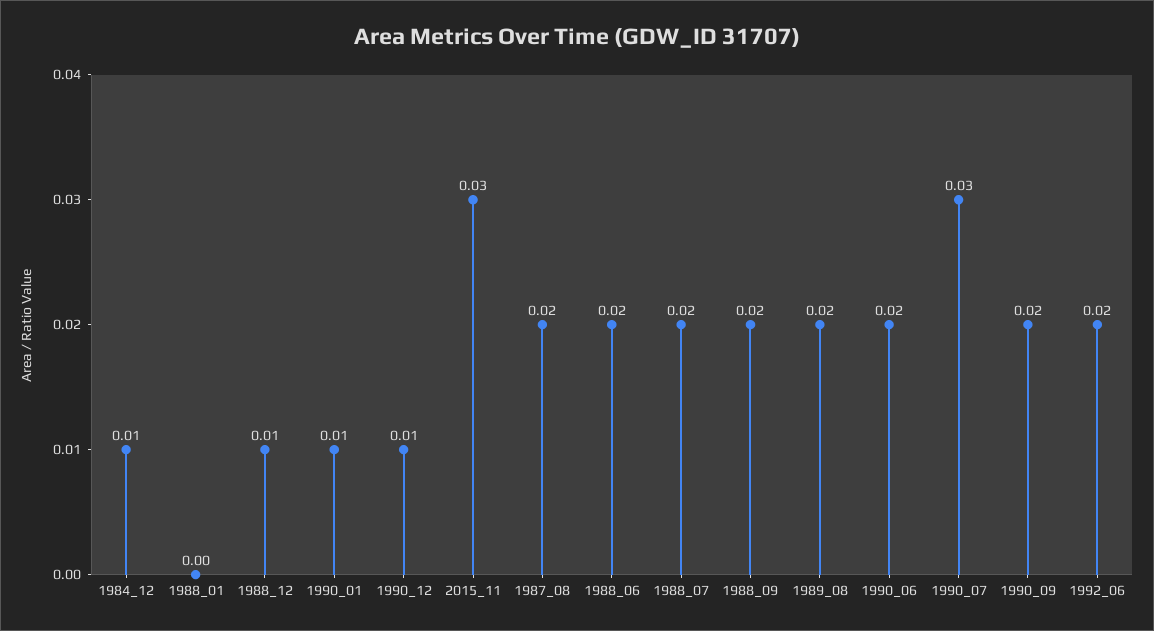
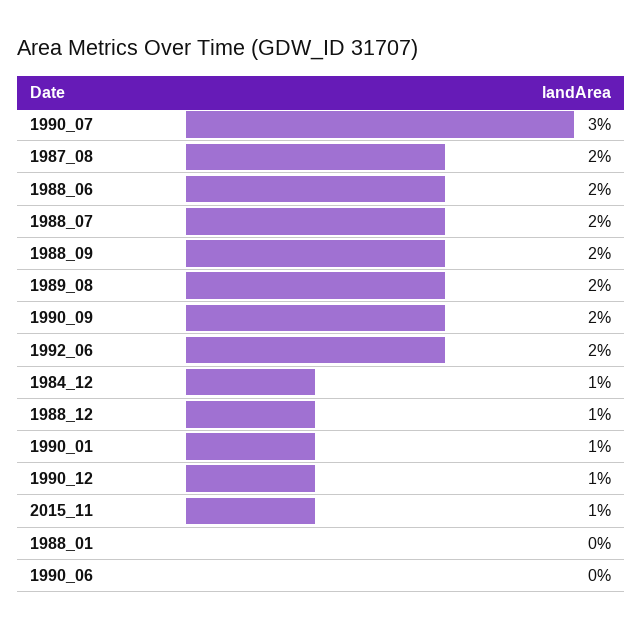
  {
    "1984_12": 0.01,
    "1988_01": 0,
    "1988_12": 0.01,
    "1990_01": 0.01,
    "1990_12": 0.01,
-   "2015_11": 0.03,
+   "2015_11": 0.01,
    "1987_08": 0.02,
    "1988_06": 0.02,
    "1988_07": 0.02,
    "1988_09": 0.02,
    "1989_08": 0.02,
-   "1990_06": 0.02,
+   "1990_06": 0,
    "1990_07": 0.03,
    "1990_09": 0.02,
    "1992_06": 0.02
  }

